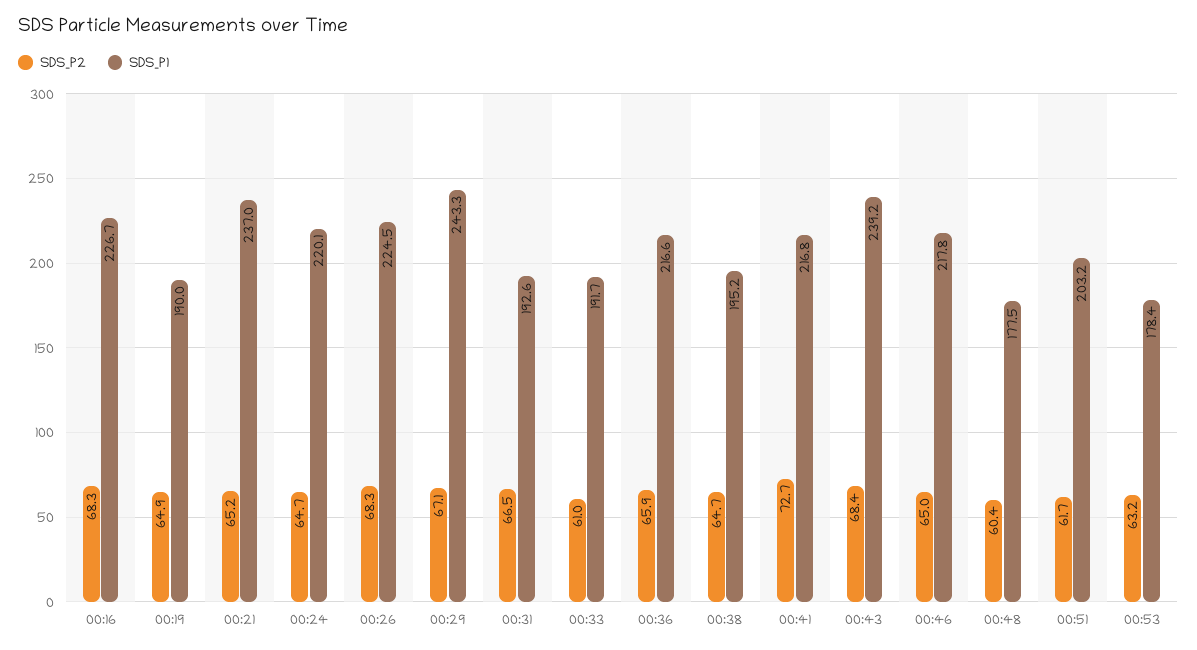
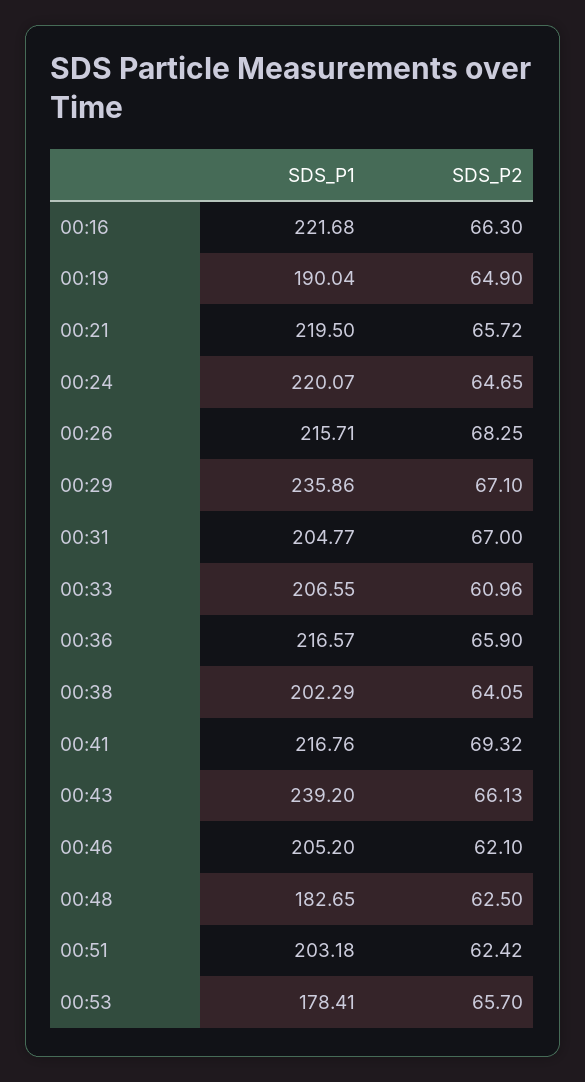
  {
    "SDS_P2": {
-     "00:16": 68.3,
+     "00:16": 66.3,
      "00:19": 64.9,
-     "00:21": 65.2,
+     "00:21": 65.72,
      "00:24": 64.65,
      "00:26": 68.25,
      "00:29": 67.1,
-     "00:31": 66.5,
+     "00:31": 67,
      "00:33": 60.96,
      "00:36": 65.9,
-     "00:38": 64.7,
+     "00:38": 64.05,
-     "00:41": 72.7,
+     "00:41": 69.32,
-     "00:43": 68.4,
+     "00:43": 66.13,
-     "00:46": 65,
+     "00:46": 62.1,
-     "00:48": 60.4,
+     "00:48": 62.5,
-     "00:51": 61.7,
+     "00:51": 62.42,
-     "00:53": 63.2
+     "00:53": 65.7
    },
    "SDS_P1": {
-     "00:16": 226.7,
+     "00:16": 221.68,
      "00:19": 190.04,
-     "00:21": 237,
+     "00:21": 219.5,
      "00:24": 220.07,
-     "00:26": 224.5,
+     "00:26": 215.71,
-     "00:29": 243.3,
+     "00:29": 235.86,
-     "00:31": 192.6,
+     "00:31": 204.77,
-     "00:33": 191.7,
+     "00:33": 206.55,
      "00:36": 216.57,
-     "00:38": 195.2,
+     "00:38": 202.29,
      "00:41": 216.76,
      "00:43": 239.2,
-     "00:46": 217.8,
+     "00:46": 205.2,
-     "00:48": 177.5,
+     "00:48": 182.65,
      "00:51": 203.18,
      "00:53": 178.41
    }
  }

